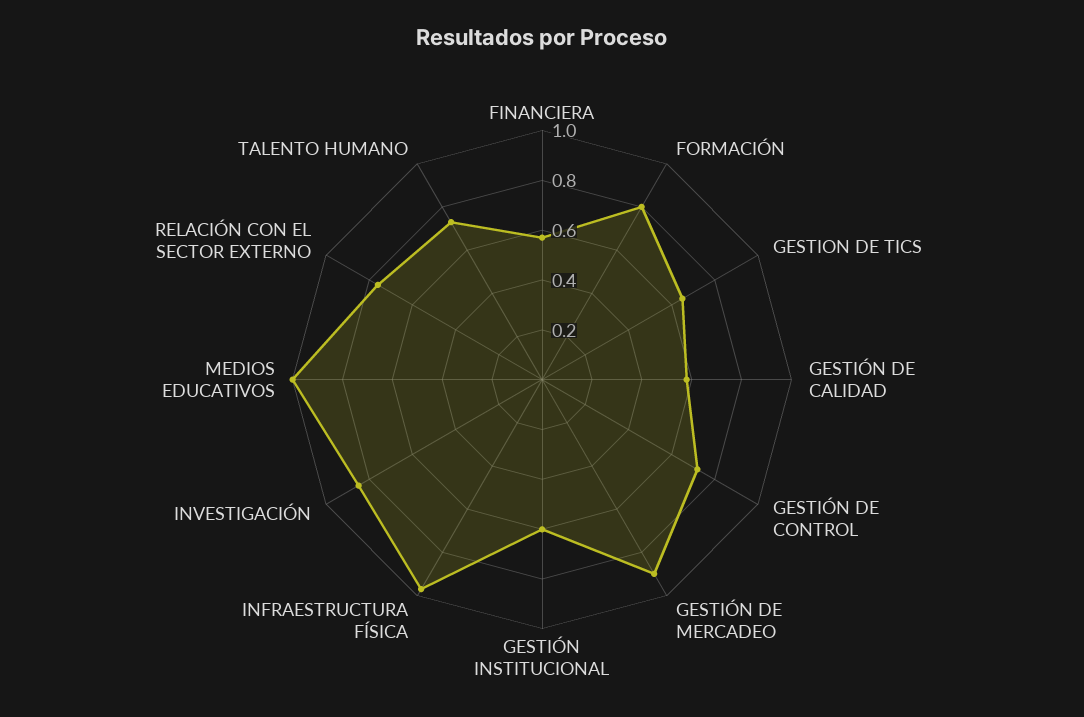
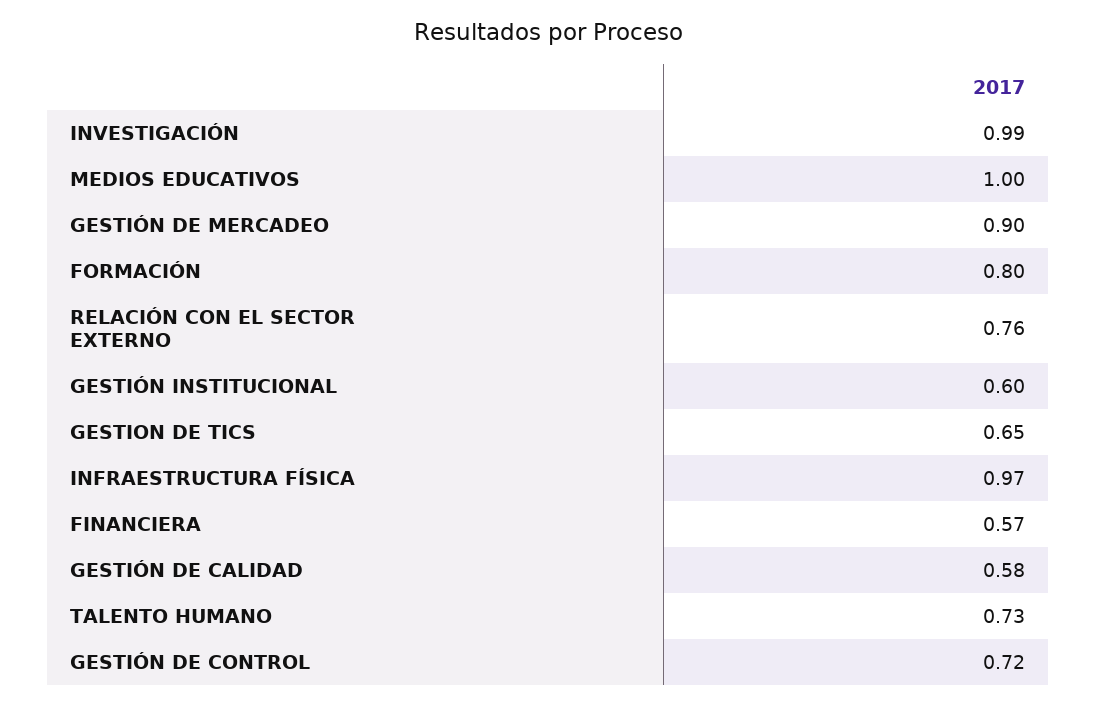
  {
    "FINANCIERA": 0.57,
    "FORMACIÓN": 0.8,
    "GESTION DE TICS": 0.65,
    "GESTIÓN DE CALIDAD": 0.58,
    "GESTIÓN DE CONTROL": 0.72,
    "GESTIÓN DE MERCADEO": 0.9,
    "GESTIÓN INSTITUCIONAL": 0.6,
    "INFRAESTRUCTURA FÍSICA": 0.97,
-   "INVESTIGACIÓN": 0.85,
+   "INVESTIGACIÓN": 0.99,
    "MEDIOS EDUCATIVOS": 1,
    "RELACIÓN CON EL SECTOR EXTERNO": 0.76,
    "TALENTO HUMANO": 0.73
  }

